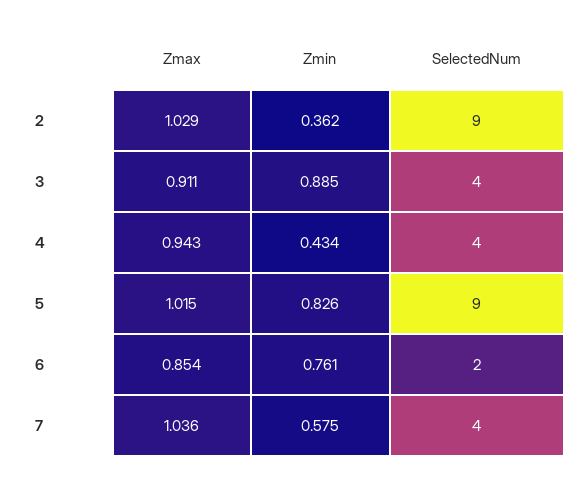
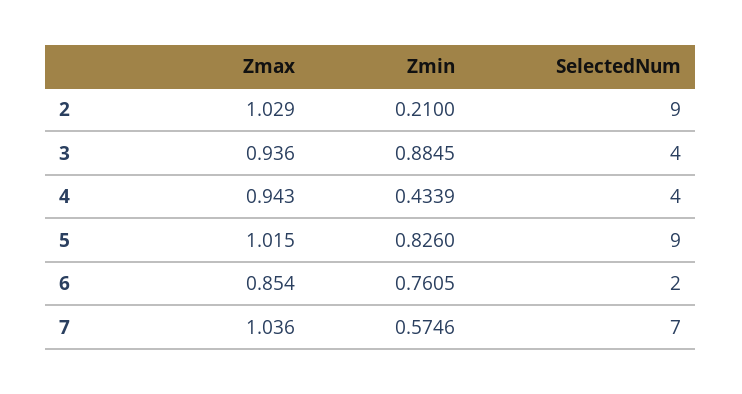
  {
    "Zmax": {
      "2": 1.029,
-     "3": 0.911,
+     "3": 0.936,
      "4": 0.943,
      "5": 1.015,
      "6": 0.854,
      "7": 1.036
    },
    "Zmin": {
-     "2": 0.362,
+     "2": 0.21,
      "3": 0.8845,
      "4": 0.4339,
      "5": 0.826,
      "6": 0.7605,
      "7": 0.5746
    },
    "SelectedNum": {
      "2": 9,
      "3": 4,
      "4": 4,
      "5": 9,
      "6": 2,
-     "7": 4
+     "7": 7
    }
  }

